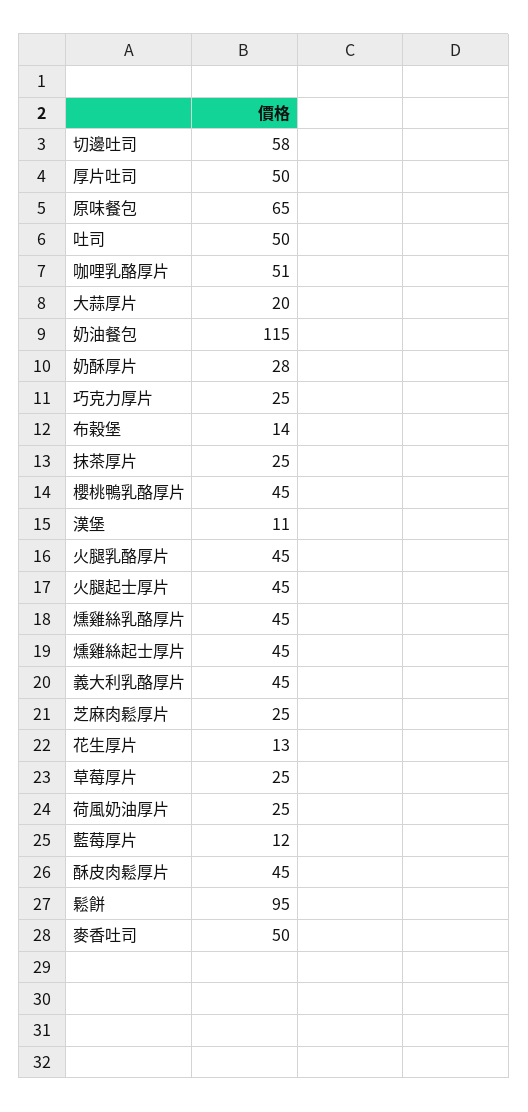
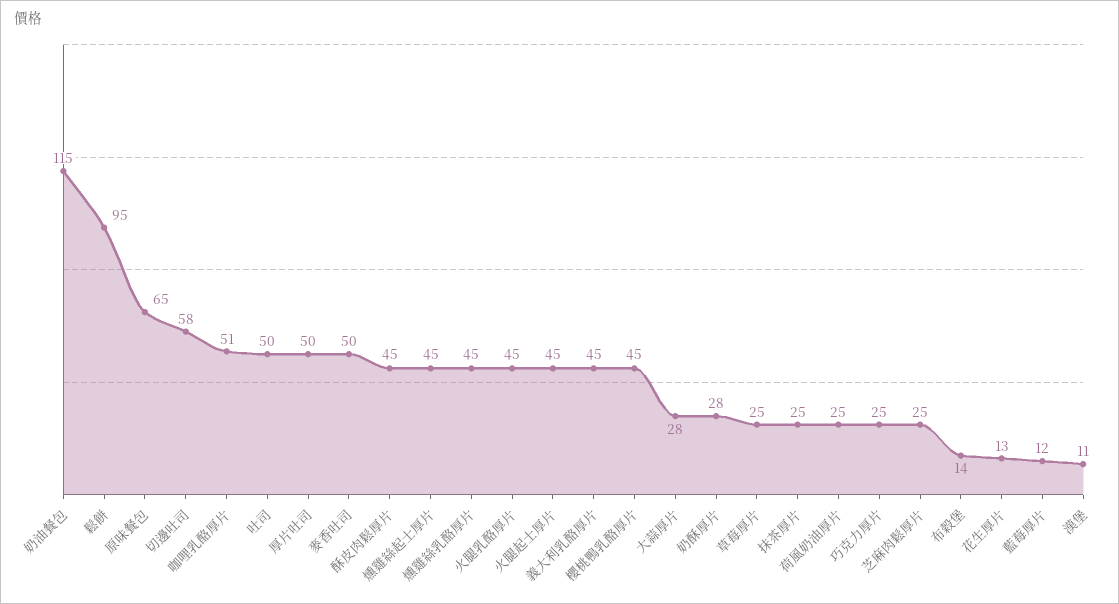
  {
    "切邊吐司": 58,
    "厚片吐司": 50,
    "原味餐包": 65,
    "吐司": 50,
    "咖哩乳酪厚片": 51,
-   "大蒜厚片": 20,
+   "大蒜厚片": 28,
    "奶油餐包": 115,
    "奶酥厚片": 28,
    "巧克力厚片": 25,
    "布穀堡": 14,
    "抹茶厚片": 25,
    "櫻桃鴨乳酪厚片": 45,
    "漢堡": 11,
    "火腿乳酪厚片": 45,
    "火腿起士厚片": 45,
    "燻雞絲乳酪厚片": 45,
    "燻雞絲起士厚片": 45,
    "義大利乳酪厚片": 45,
    "芝麻肉鬆厚片": 25,
    "花生厚片": 13,
    "草莓厚片": 25,
    "荷風奶油厚片": 25,
    "藍莓厚片": 12,
    "酥皮肉鬆厚片": 45,
    "鬆餅": 95,
    "麥香吐司": 50
  }

